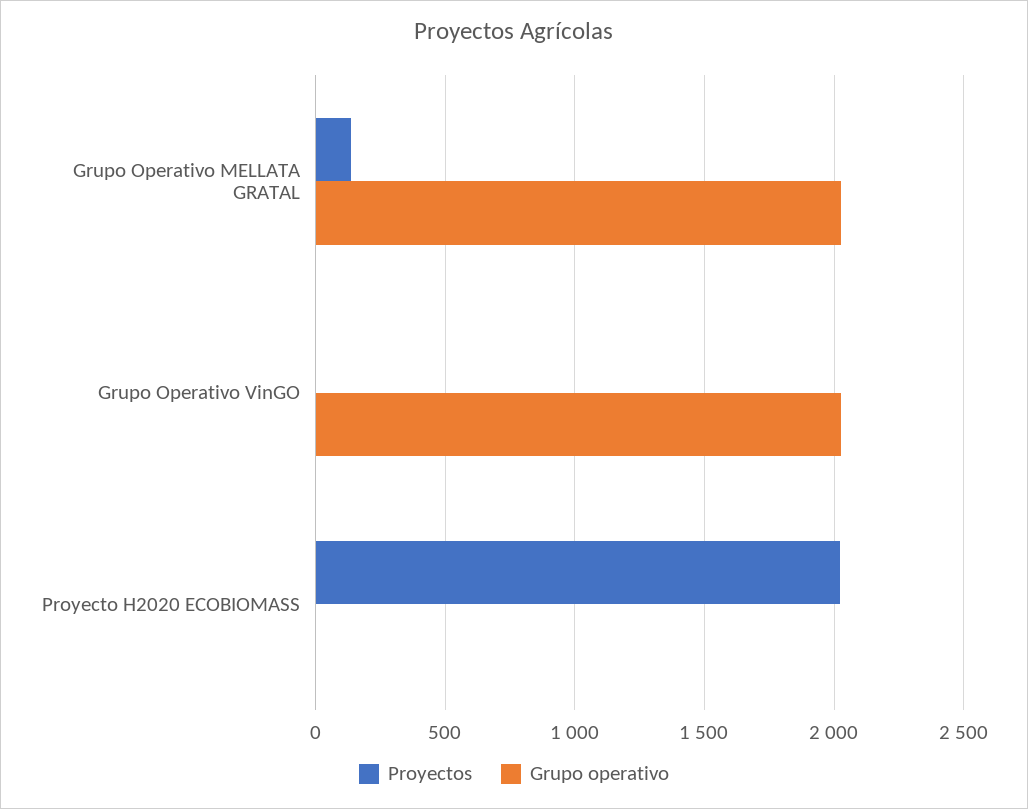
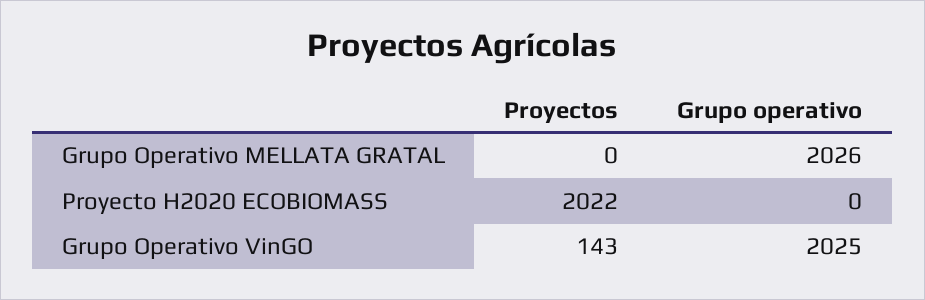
  {
    "Proyectos": {
-     "Grupo Operativo MELLATA GRATAL": 150,
+     "Grupo Operativo MELLATA GRATAL": 0,
-     "Grupo Operativo VinGO": 0,
+     "Grupo Operativo VinGO": 143,
      "Proyecto H2020 ECOBIOMASS": 2022
    },
    "Grupo operativo": {
      "Grupo Operativo MELLATA GRATAL": 2026,
      "Grupo Operativo VinGO": 2025,
      "Proyecto H2020 ECOBIOMASS": 0
    }
  }

